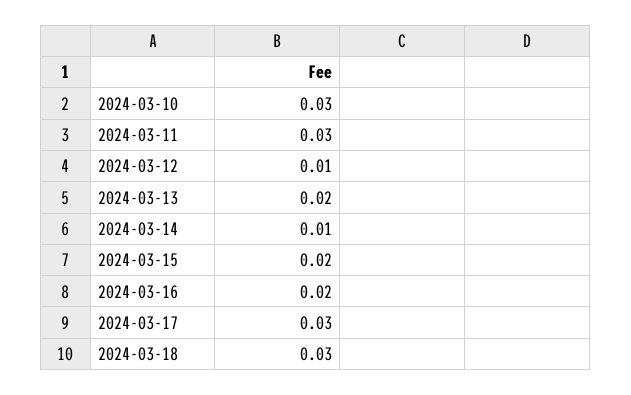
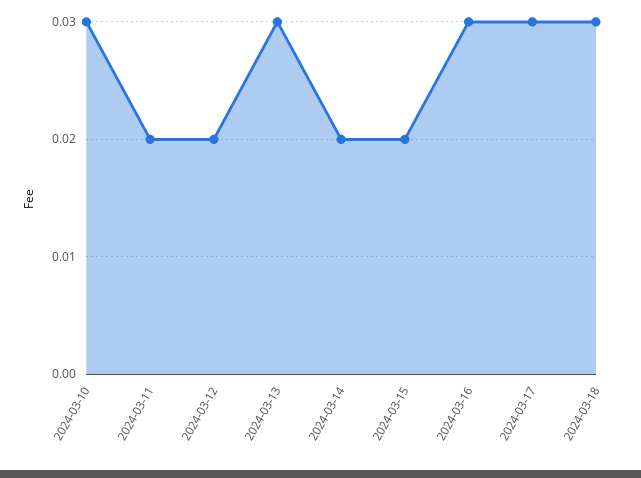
  {
    "2024-03-10": 0.03,
-   "2024-03-11": 0.03,
+   "2024-03-11": 0.02,
-   "2024-03-12": 0.01,
+   "2024-03-12": 0.02,
-   "2024-03-13": 0.02,
+   "2024-03-13": 0.03,
-   "2024-03-14": 0.01,
+   "2024-03-14": 0.02,
    "2024-03-15": 0.02,
-   "2024-03-16": 0.02,
+   "2024-03-16": 0.03,
    "2024-03-17": 0.03,
    "2024-03-18": 0.03
  }

